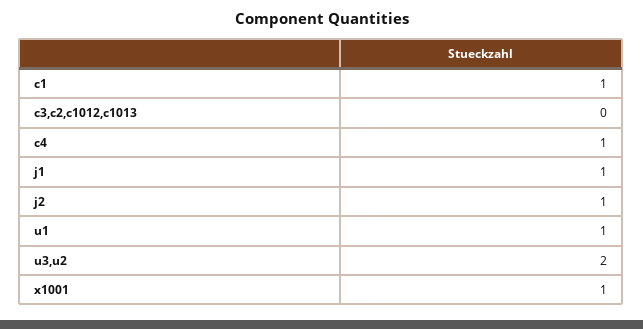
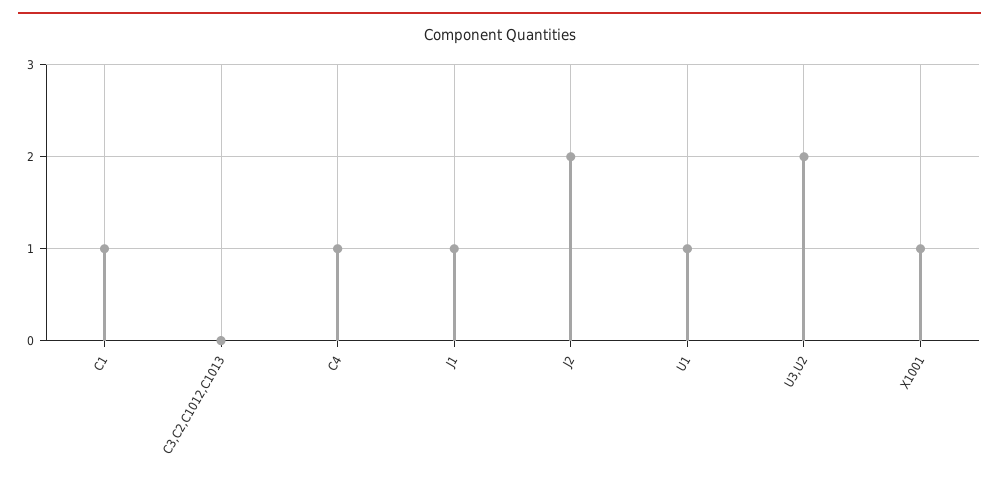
  {
    "c1": 1,
    "c3,c2,c1012,c1013": 0,
    "c4": 1,
    "j1": 1,
-   "j2": 1,
+   "j2": 2,
    "u1": 1,
    "u3,u2": 2,
    "x1001": 1
  }

